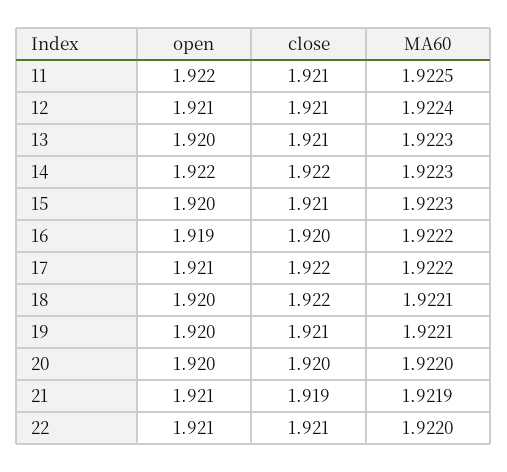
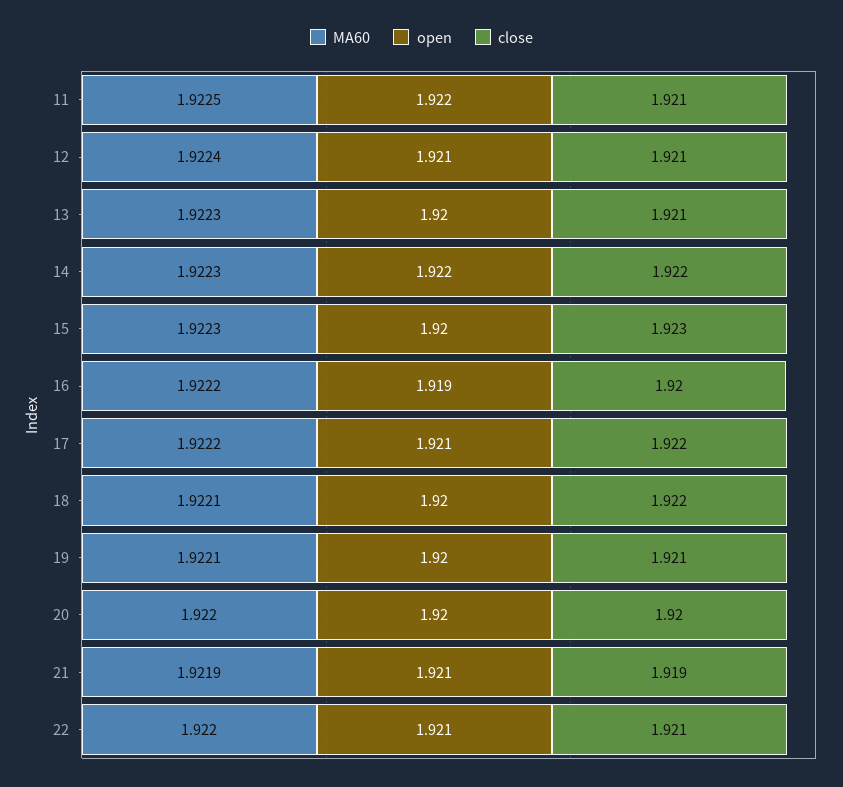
  {
    "open": {
      "11": 1.922,
      "12": 1.921,
      "13": 1.92,
      "14": 1.922,
      "15": 1.92,
      "16": 1.919,
      "17": 1.921,
      "18": 1.92,
      "19": 1.92,
      "20": 1.92,
      "21": 1.921,
      "22": 1.921
    },
    "close": {
      "11": 1.921,
      "12": 1.921,
      "13": 1.921,
      "14": 1.922,
-     "15": 1.921,
+     "15": 1.923,
      "16": 1.92,
      "17": 1.922,
      "18": 1.922,
      "19": 1.921,
      "20": 1.92,
      "21": 1.919,
      "22": 1.921
    },
    "MA60": {
      "11": 1.9225,
      "12": 1.9224,
      "13": 1.9223,
      "14": 1.9223,
      "15": 1.9223,
      "16": 1.9222,
      "17": 1.9222,
      "18": 1.9221,
      "19": 1.9221,
      "20": 1.922,
      "21": 1.9219,
      "22": 1.922
    }
  }

